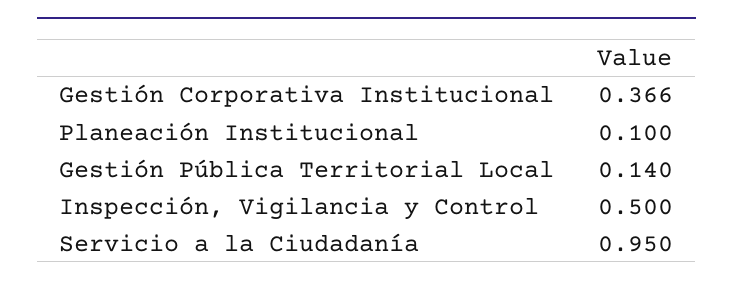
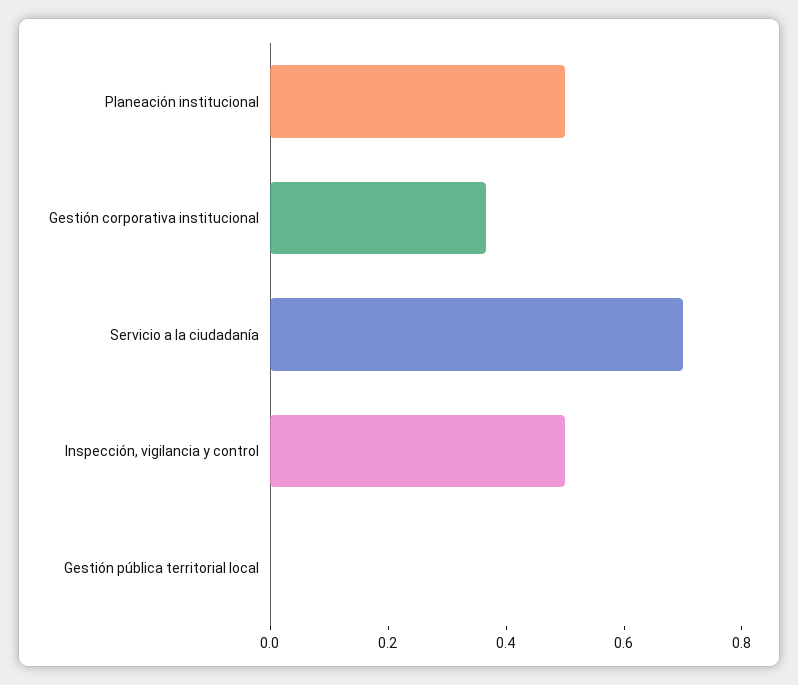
  {
    "Gestión Corporativa Institucional": 0.366,
-   "Planeación Institucional": 0.1,
+   "Planeación Institucional": 0.5,
-   "Gestión Pública Territorial Local": 0.14,
+   "Gestión Pública Territorial Local": 0,
    "Inspección, Vigilancia y Control": 0.5,
-   "Servicio a la Ciudadanía": 0.95
+   "Servicio a la Ciudadanía": 0.7
  }

